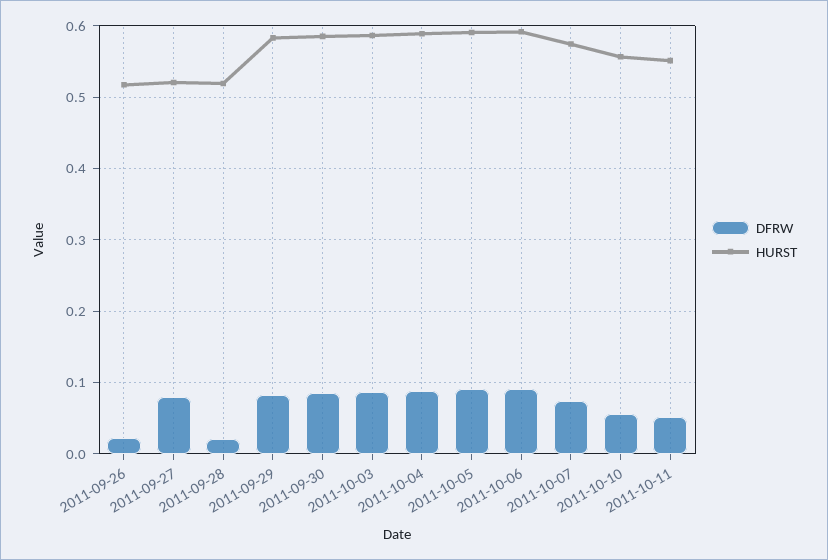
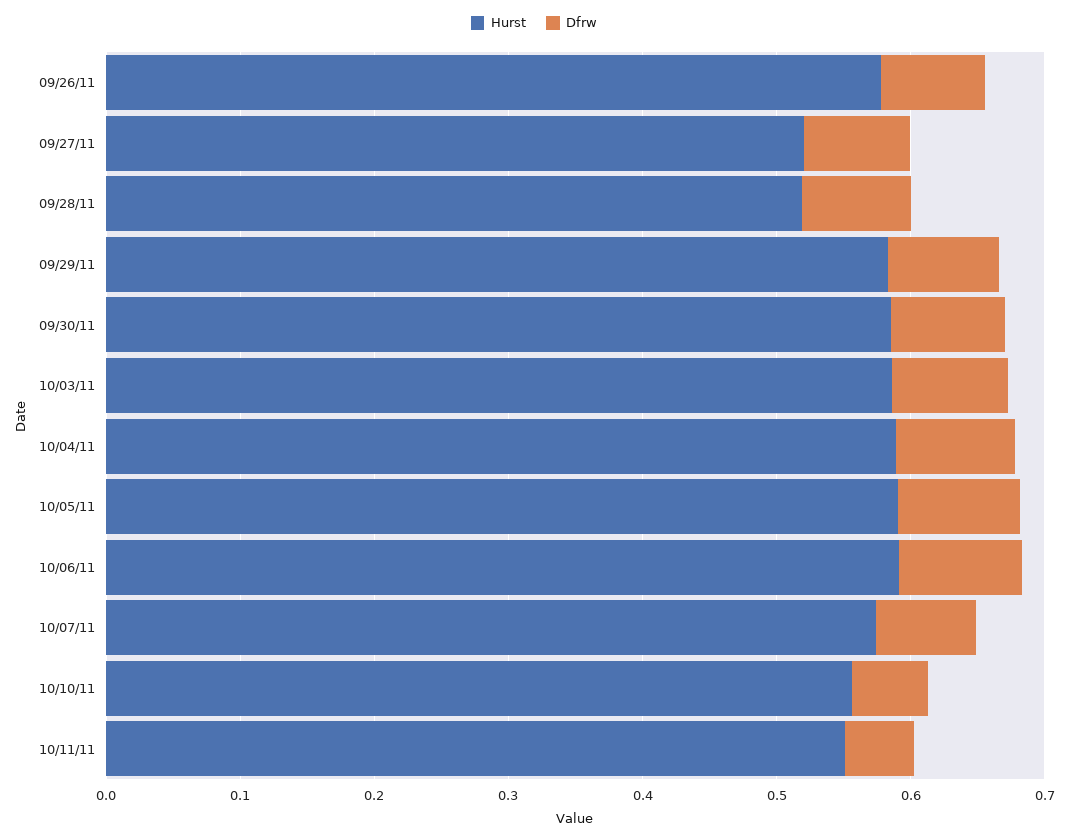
  {
    "DFRW": {
-     "2011-09-26": 0.02,
+     "2011-09-26": 0.08,
      "2011-09-27": 0.08,
-     "2011-09-28": 0.02,
+     "2011-09-28": 0.08,
      "2011-09-29": 0.08,
      "2011-09-30": 0.09,
      "2011-10-03": 0.09,
      "2011-10-04": 0.09,
      "2011-10-05": 0.09,
      "2011-10-06": 0.09,
      "2011-10-07": 0.07,
      "2011-10-10": 0.06,
      "2011-10-11": 0.05
    },
    "HURST": {
-     "2011-09-26": 0.52,
+     "2011-09-26": 0.58,
      "2011-09-27": 0.52,
      "2011-09-28": 0.52,
      "2011-09-29": 0.58,
      "2011-09-30": 0.59,
      "2011-10-03": 0.59,
      "2011-10-04": 0.59,
      "2011-10-05": 0.59,
      "2011-10-06": 0.59,
      "2011-10-07": 0.57,
      "2011-10-10": 0.56,
      "2011-10-11": 0.55
    }
  }

